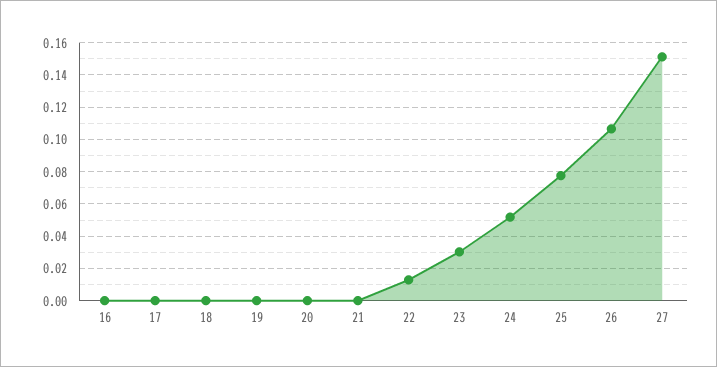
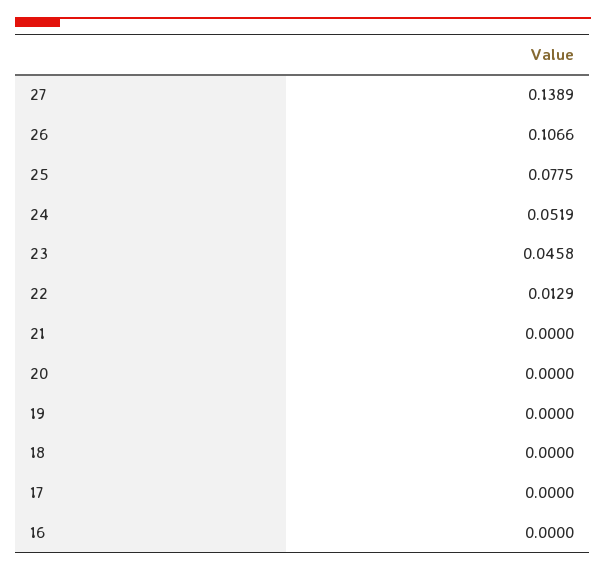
  {
    "16": 0,
    "17": 0,
    "18": 0,
    "19": 0,
    "20": 0,
    "21": 0,
    "22": 0.0129,
-   "23": 0.03,
+   "23": 0.0458,
    "24": 0.0519,
    "25": 0.0775,
    "26": 0.1066,
-   "27": 0.15
+   "27": 0.1389
  }

